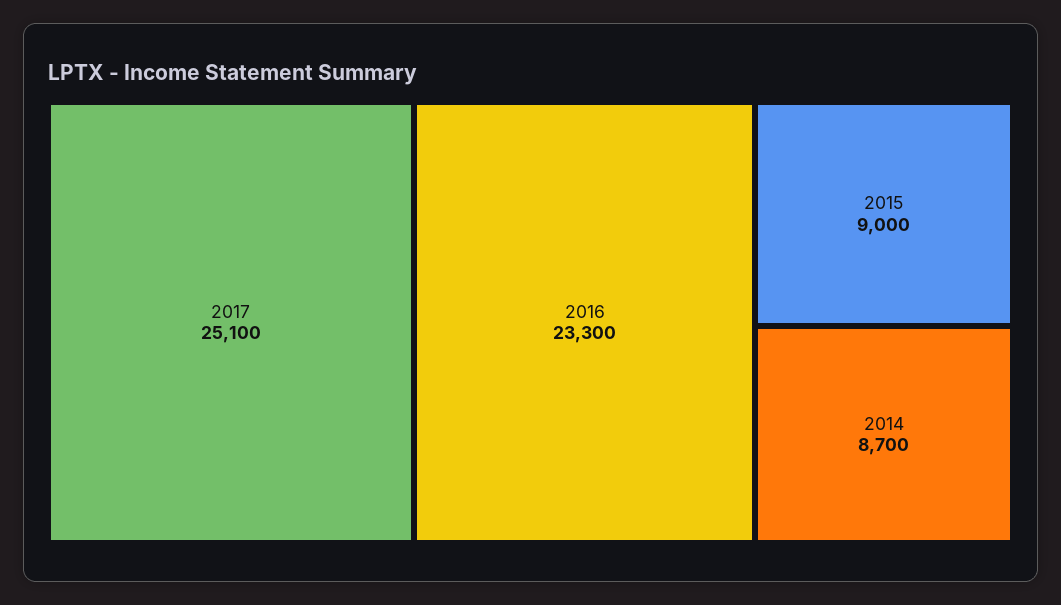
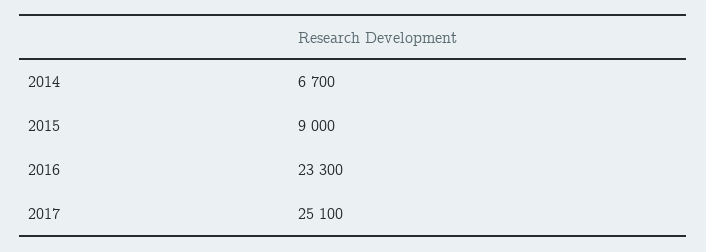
  {
    "2017": 25100,
    "2016": 23300,
    "2015": 9000,
-   "2014": 8700
+   "2014": 6700
  }

